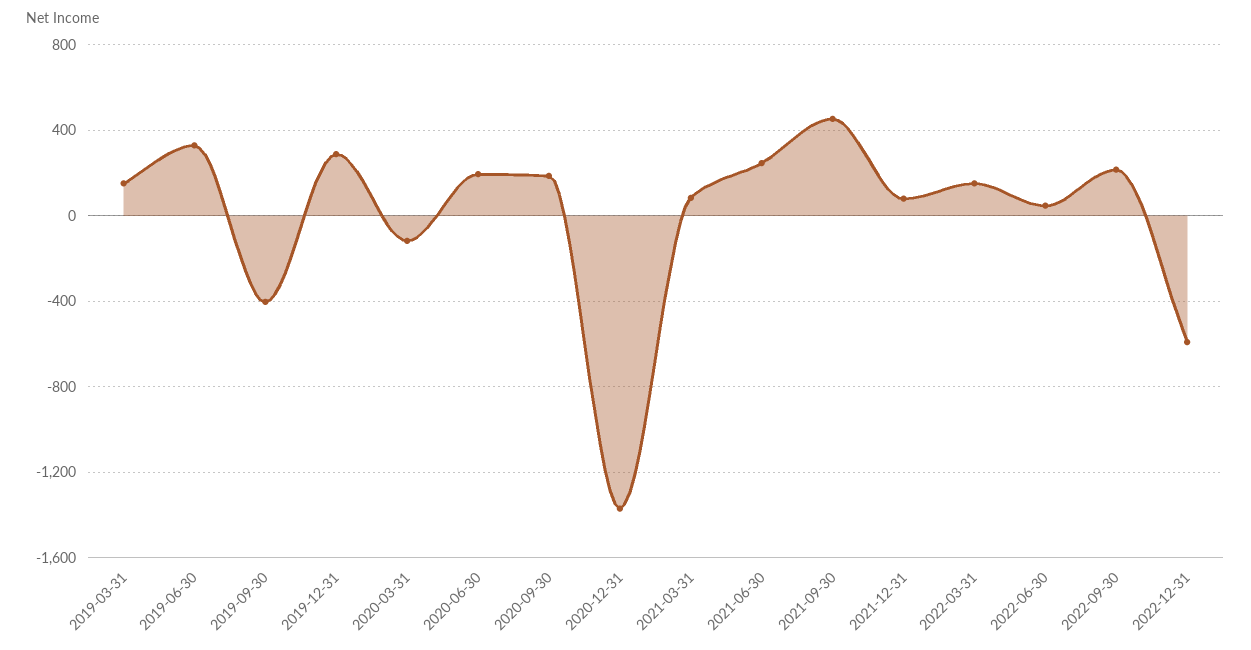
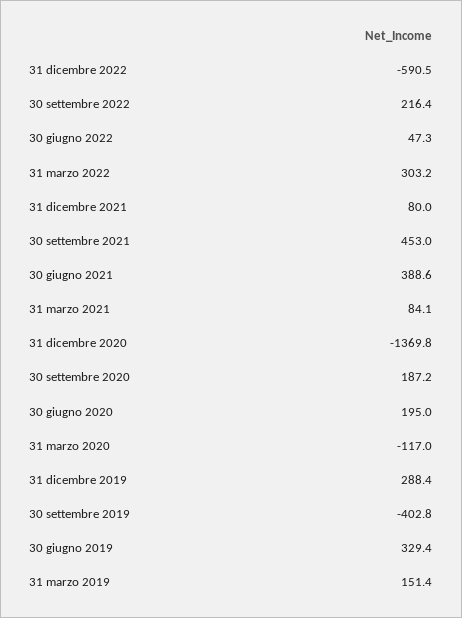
  {
    "2019-03-31": 151.4,
    "2019-06-30": 329.4,
    "2019-09-30": -402.8,
    "2019-12-31": 288.4,
    "2020-03-31": -117,
    "2020-06-30": 195,
    "2020-09-30": 187.2,
    "2020-12-31": -1369.8,
    "2021-03-31": 84.1,
-   "2021-06-30": 250,
+   "2021-06-30": 388.6,
    "2021-09-30": 453,
    "2021-12-31": 80,
-   "2022-03-31": 150,
+   "2022-03-31": 303.2,
    "2022-06-30": 47.3,
    "2022-09-30": 216.4,
    "2022-12-31": -590.5
  }

